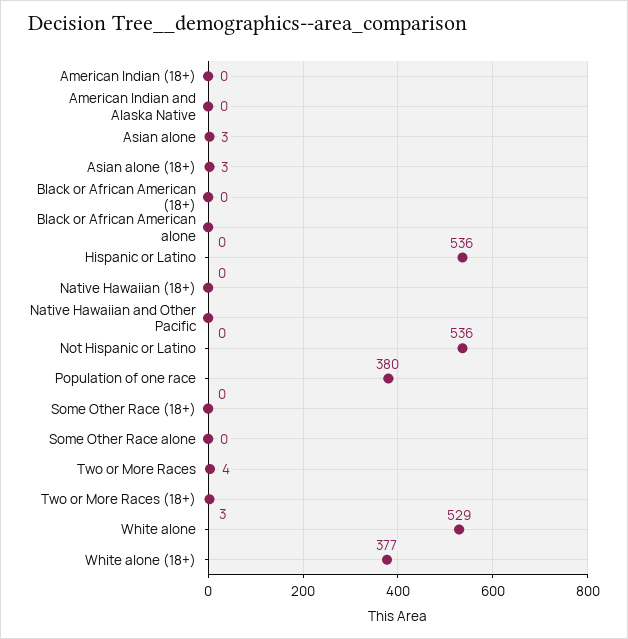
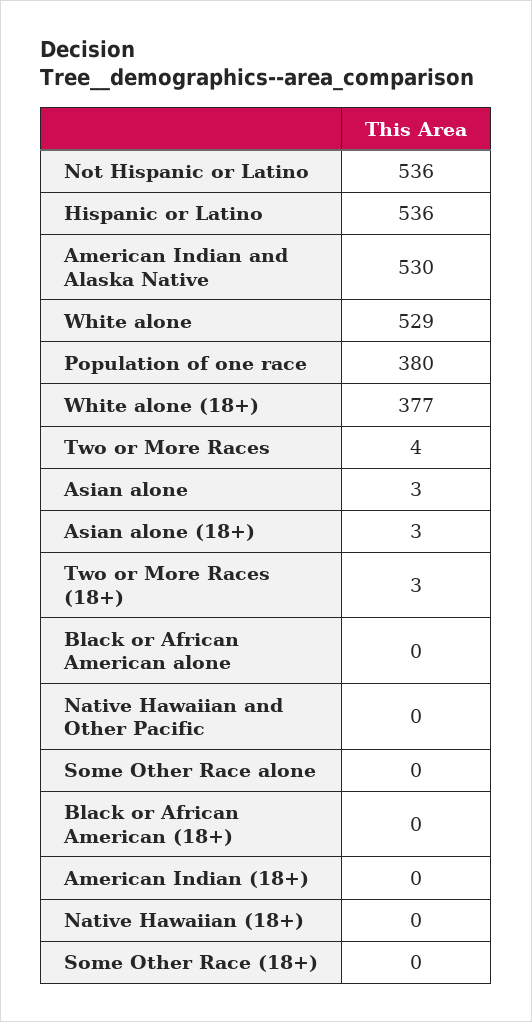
  {
    "American Indian (18+)": 0,
-   "American Indian and Alaska Native": 0,
+   "American Indian and Alaska Native": 530,
    "Asian alone": 3,
    "Asian alone (18+)": 3,
    "Black or African American (18+)": 0,
    "Black or African American alone": 0,
    "Hispanic or Latino": 536,
    "Native Hawaiian (18+)": 0,
    "Native Hawaiian and Other Pacific": 0,
    "Not Hispanic or Latino": 536,
    "Population of one race": 380,
    "Some Other Race (18+)": 0,
    "Some Other Race alone": 0,
    "Two or More Races": 4,
    "Two or More Races (18+)": 3,
    "White alone": 529,
    "White alone (18+)": 377
  }

